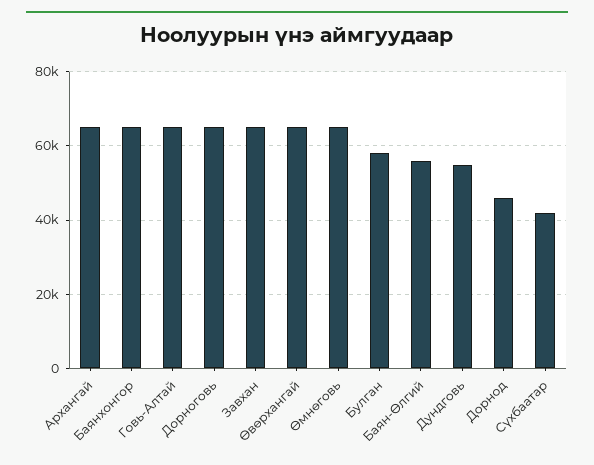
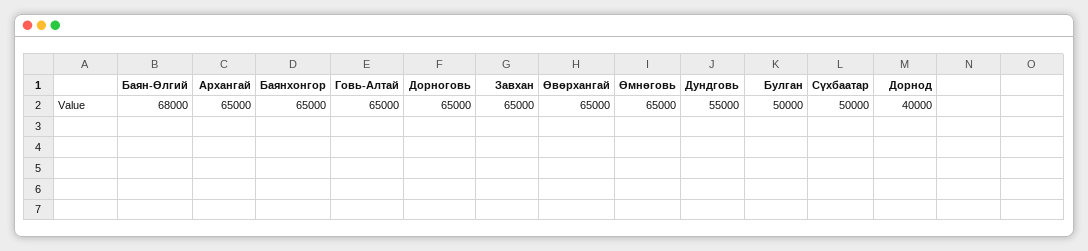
  {
    "Архангай": 65000,
    "Баянхонгор": 65000,
    "Говь-Алтай": 65000,
    "Дорноговь": 65000,
    "Завхан": 65000,
    "Өвөрхангай": 65000,
    "Өмнөговь": 65000,
-   "Булган": 58000,
+   "Булган": 50000,
-   "Баян-Өлгий": 56000,
+   "Баян-Өлгий": 68000,
    "Дундговь": 55000,
-   "Дорнод": 46000,
+   "Дорнод": 40000,
-   "Сүхбаатар": 42000
+   "Сүхбаатар": 50000
  }

